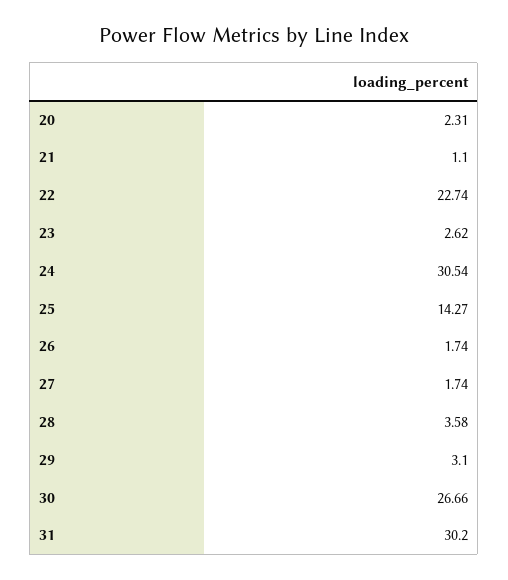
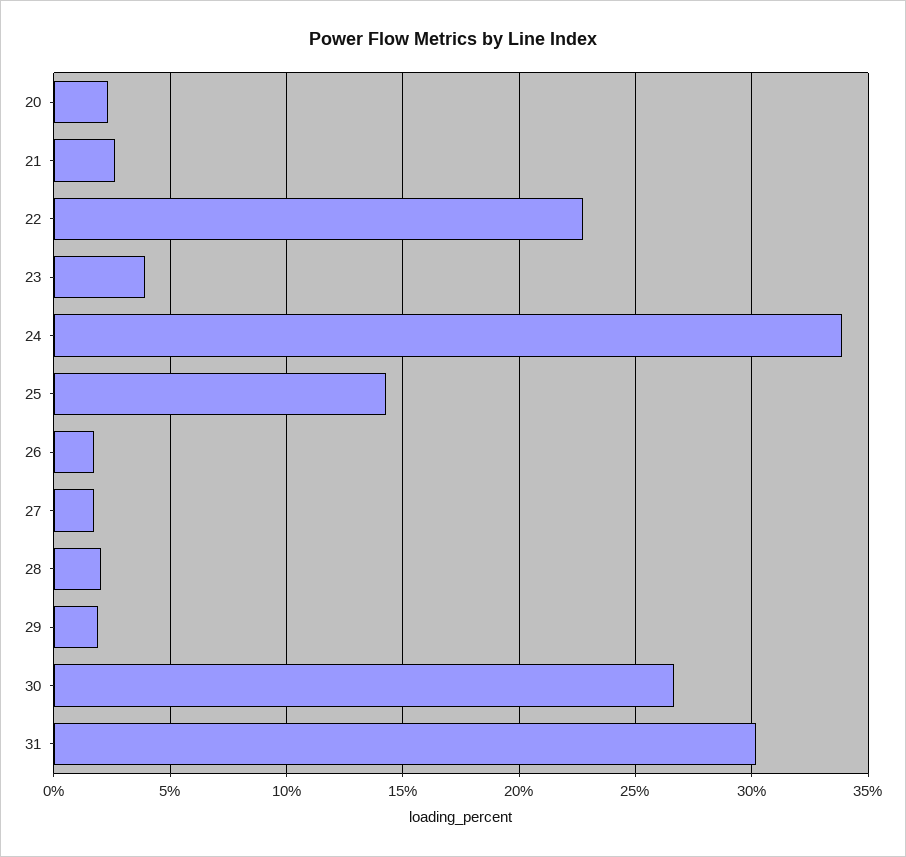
  {
    "20": 2.31,
-   "21": 1.1,
+   "21": 2.5,
    "22": 22.74,
-   "23": 2.62,
+   "23": 4,
-   "24": 30.54,
+   "24": 34,
    "25": 14.27,
    "26": 1.74,
    "27": 1.74,
-   "28": 3.58,
+   "28": 2,
-   "29": 3.1,
+   "29": 2,
    "30": 26.66,
    "31": 30.2
  }

